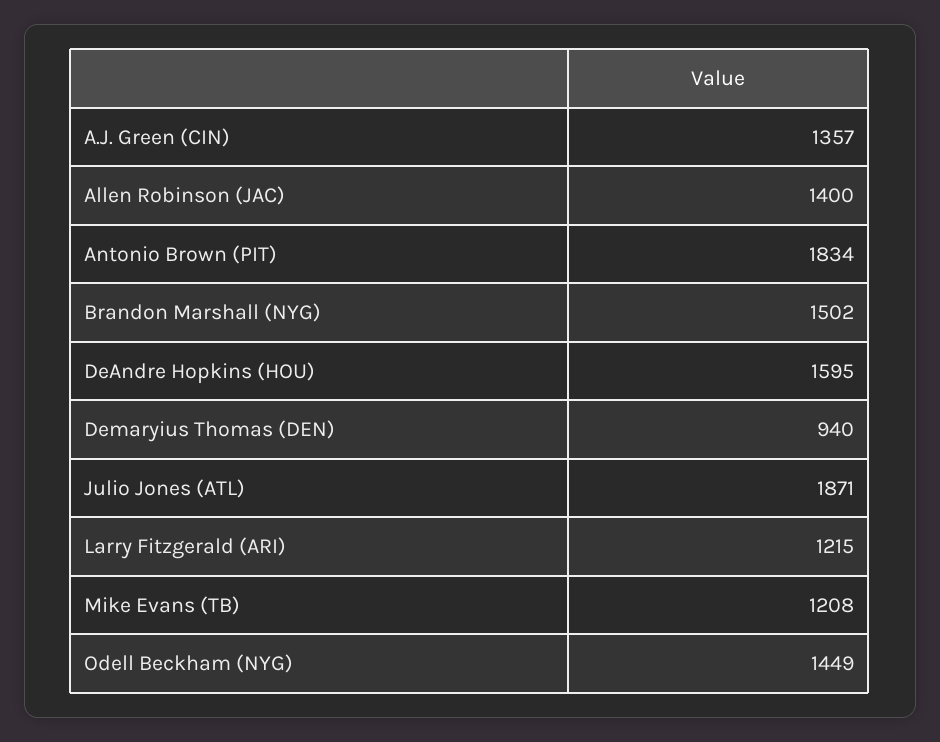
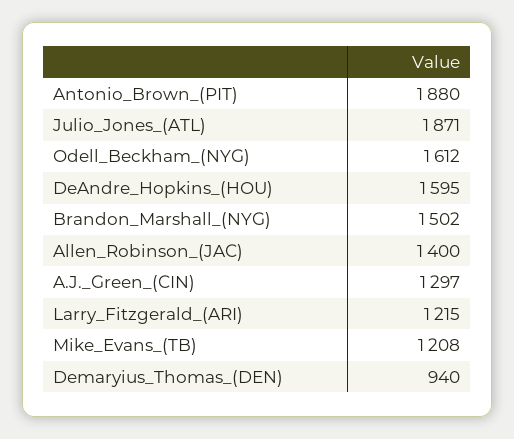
  {
-   "A.J. Green (CIN)": 1357,
+   "A.J. Green (CIN)": 1297,
    "Allen Robinson (JAC)": 1400,
-   "Antonio Brown (PIT)": 1834,
+   "Antonio Brown (PIT)": 1880,
    "Brandon Marshall (NYG)": 1502,
    "DeAndre Hopkins (HOU)": 1595,
    "Demaryius Thomas (DEN)": 940,
    "Julio Jones (ATL)": 1871,
    "Larry Fitzgerald (ARI)": 1215,
    "Mike Evans (TB)": 1208,
-   "Odell Beckham (NYG)": 1449
+   "Odell Beckham (NYG)": 1612
  }

